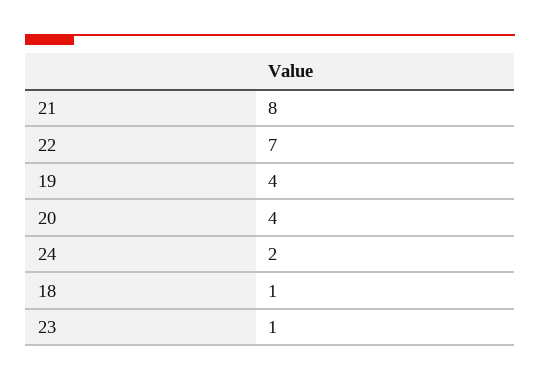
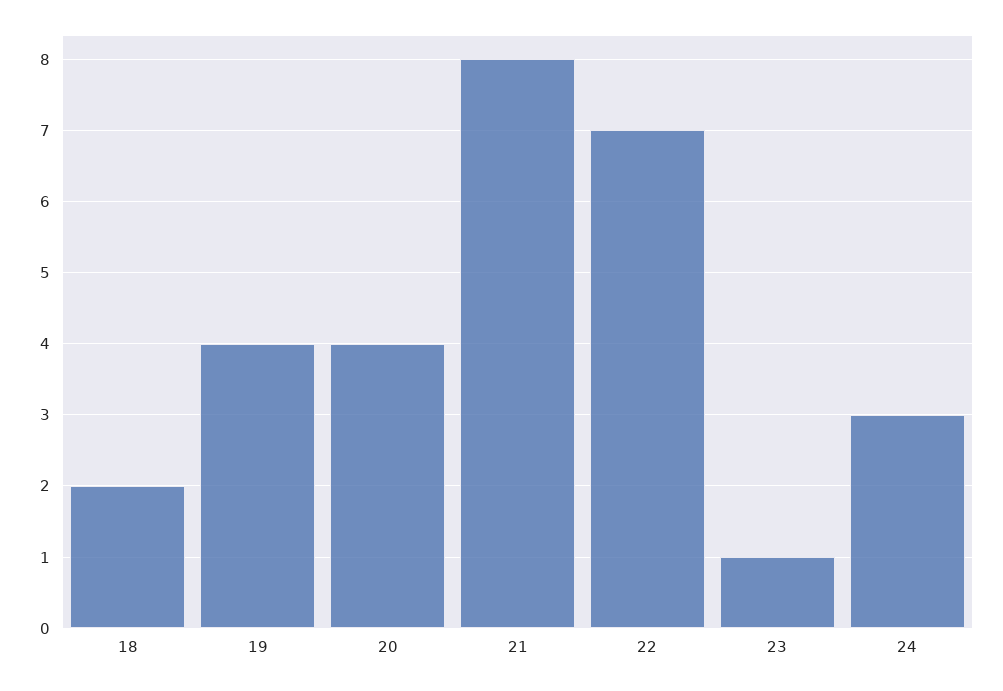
  {
    "21": 8,
    "22": 7,
    "19": 4,
    "20": 4,
-   "24": 2,
+   "24": 3,
-   "18": 1,
+   "18": 2,
    "23": 1
  }

